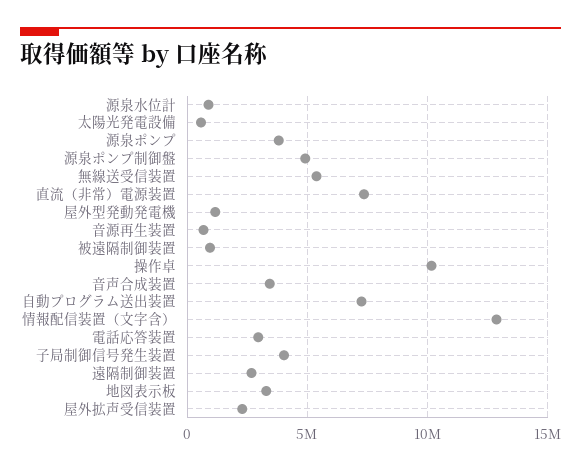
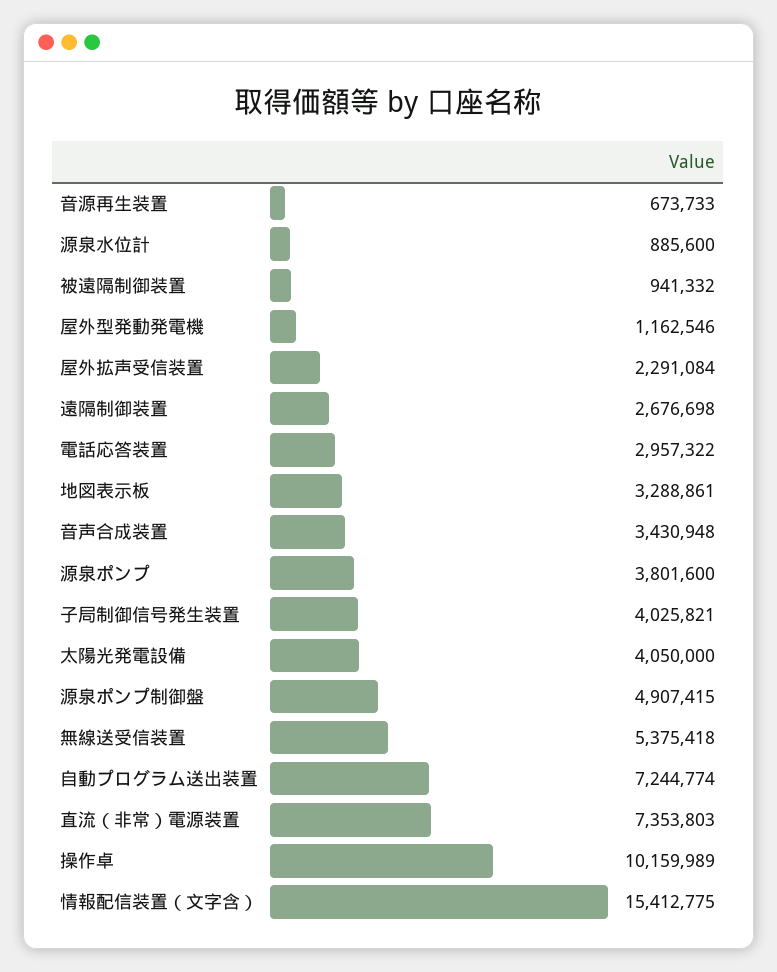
  {
    "源泉水位計": 885600,
-   "太陽光発電設備": 500000,
+   "太陽光発電設備": 4050000,
    "源泉ポンプ": 3801600,
    "源泉ポンプ制御盤": 4907415,
    "無線送受信装置": 5375418,
    "直流（非常）電源装置": 7353803,
    "屋外型発動発電機": 1162546,
    "音源再生装置": 673733,
    "被遠隔制御装置": 941332,
    "操作卓": 10159989,
    "音声合成装置": 3430948,
    "自動プログラム送出装置": 7244774,
-   "情報配信装置（文字含）": 13000000,
+   "情報配信装置（文字含）": 15412775,
    "電話応答装置": 2957322,
    "子局制御信号発生装置": 4025821,
    "遠隔制御装置": 2676698,
    "地図表示板": 3288861,
    "屋外拡声受信装置": 2291084
  }

